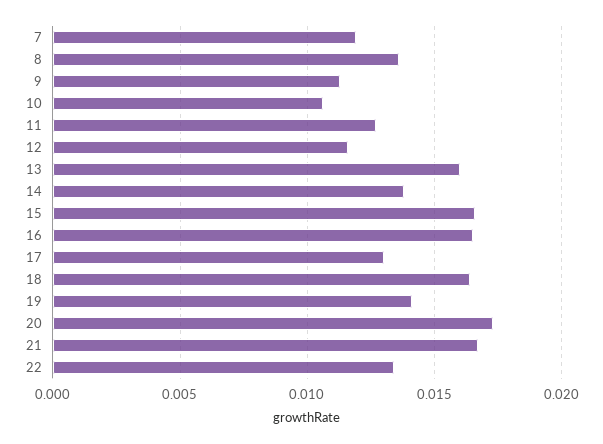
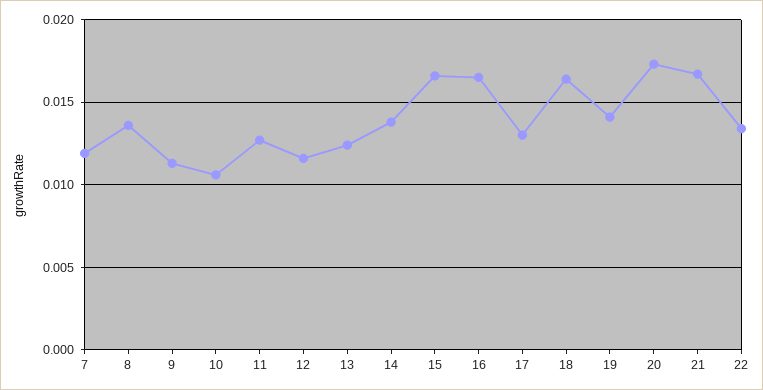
  {
    "7": 0.012,
    "8": 0.0135,
    "9": 0.0115,
    "10": 0.0105,
    "11": 0.0125,
    "12": 0.0115,
-   "13": 0.016,
+   "13": 0.0125,
    "14": 0.014,
    "15": 0.0165,
    "16": 0.0165,
    "17": 0.013,
    "18": 0.0165,
    "19": 0.014,
    "20": 0.0175,
    "21": 0.0165,
    "22": 0.0135
  }

